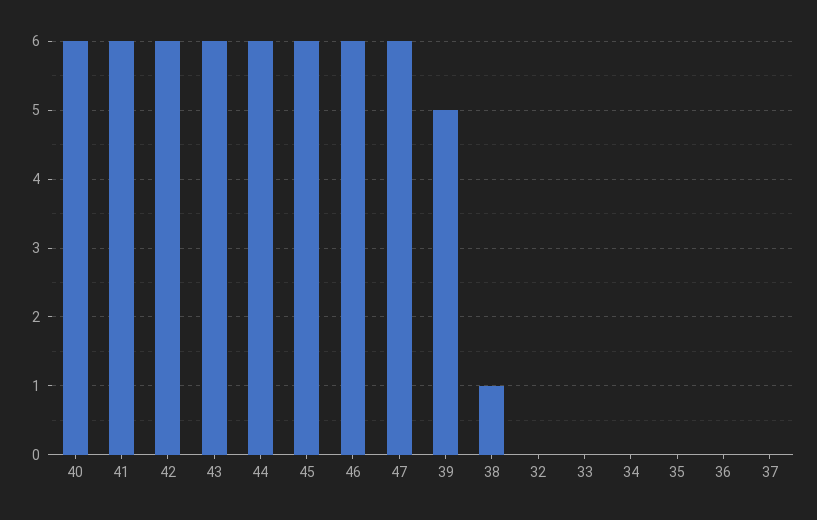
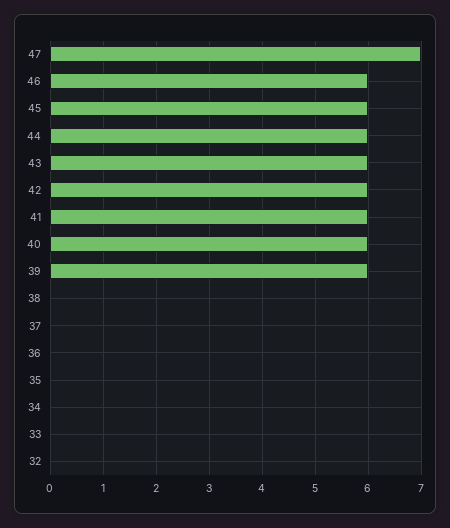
  {
    "40": 6,
    "41": 6,
    "42": 6,
    "43": 6,
    "44": 6,
    "45": 6,
    "46": 6,
-   "47": 6,
+   "47": 7,
-   "39": 5,
+   "39": 6,
-   "38": 1,
+   "38": 0,
    "32": 0,
    "33": 0,
    "34": 0,
    "35": 0,
    "36": 0,
    "37": 0
  }

